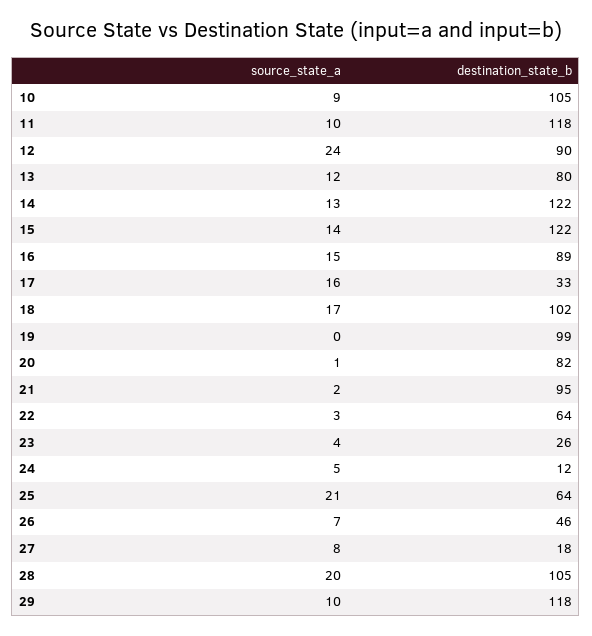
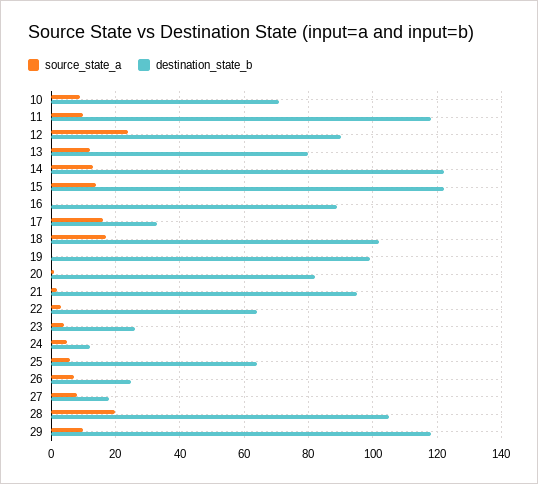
  {
    "source_state_a": {
      "10": 9,
      "11": 10,
      "12": 24,
      "13": 12,
      "14": 13,
      "15": 14,
-     "16": 15,
+     "16": 0,
      "17": 16,
      "18": 17,
      "19": 0,
      "20": 1,
      "21": 2,
      "22": 3,
      "23": 4,
      "24": 5,
-     "25": 21,
+     "25": 5,
      "26": 7,
      "27": 8,
      "28": 20,
      "29": 10
    },
    "destination_state_b": {
-     "10": 105,
+     "10": 70,
      "11": 118,
      "12": 90,
      "13": 80,
      "14": 122,
      "15": 122,
      "16": 89,
      "17": 33,
      "18": 102,
      "19": 99,
      "20": 82,
      "21": 95,
      "22": 64,
      "23": 26,
      "24": 12,
      "25": 64,
-     "26": 46,
+     "26": 25,
      "27": 18,
      "28": 105,
      "29": 118
    }
  }

